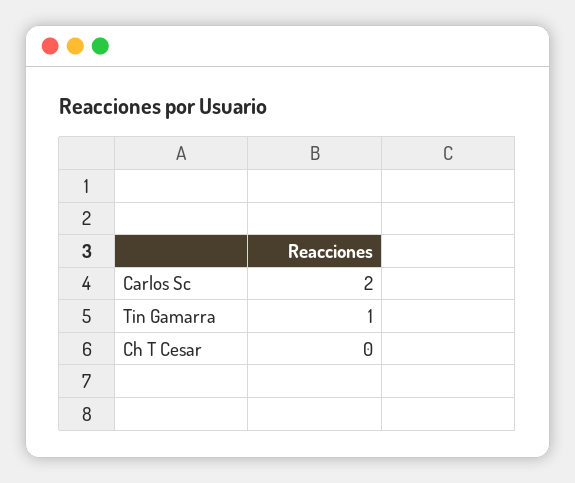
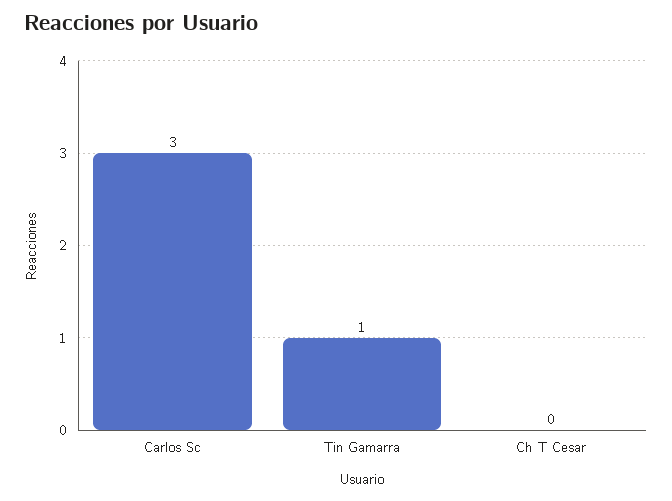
  {
-   "Carlos Sc": 2,
+   "Carlos Sc": 3,
    "Tin Gamarra": 1,
    "Ch T Cesar": 0
  }

